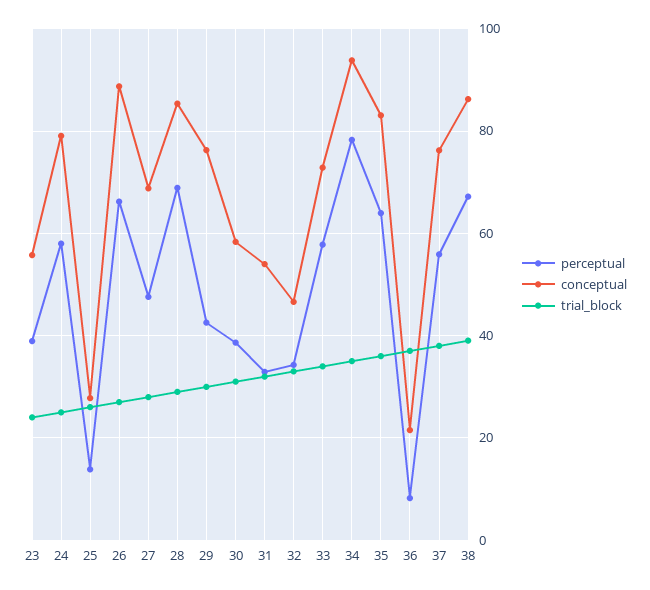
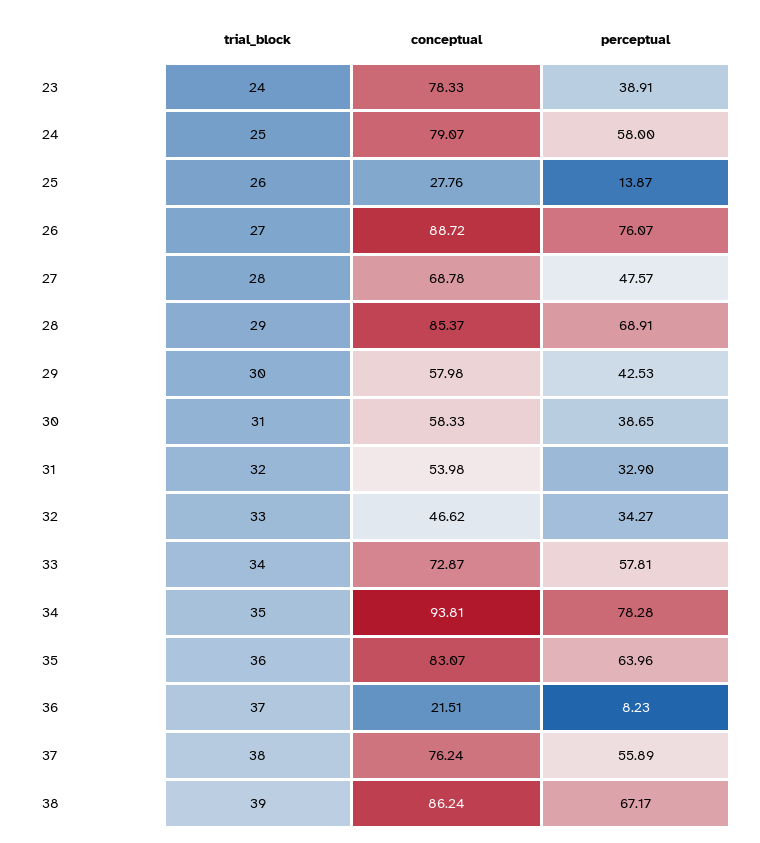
  {
    "perceptual": {
      "23": 38.91,
      "24": 58,
      "25": 13.87,
-     "26": 66,
+     "26": 76.07,
      "27": 47.57,
      "28": 68.91,
      "29": 42.53,
      "30": 38.65,
      "31": 32.9,
      "32": 34.27,
      "33": 57.81,
      "34": 78.28,
      "35": 63.96,
      "36": 8.23,
      "37": 55.89,
      "38": 67.17
    },
    "conceptual": {
-     "23": 56,
+     "23": 78.33,
      "24": 79.07,
      "25": 27.76,
      "26": 88.72,
      "27": 68.78,
      "28": 85.37,
-     "29": 76,
+     "29": 57.98,
      "30": 58.33,
      "31": 53.98,
      "32": 46.62,
      "33": 72.87,
      "34": 93.81,
      "35": 83.07,
      "36": 21.51,
      "37": 76.24,
      "38": 86.24
    },
    "trial_block": {
      "23": 24,
      "24": 25,
      "25": 26,
      "26": 27,
      "27": 28,
      "28": 29,
      "29": 30,
      "30": 31,
      "31": 32,
      "32": 33,
      "33": 34,
      "34": 35,
      "35": 36,
      "36": 37,
      "37": 38,
      "38": 39
    }
  }

